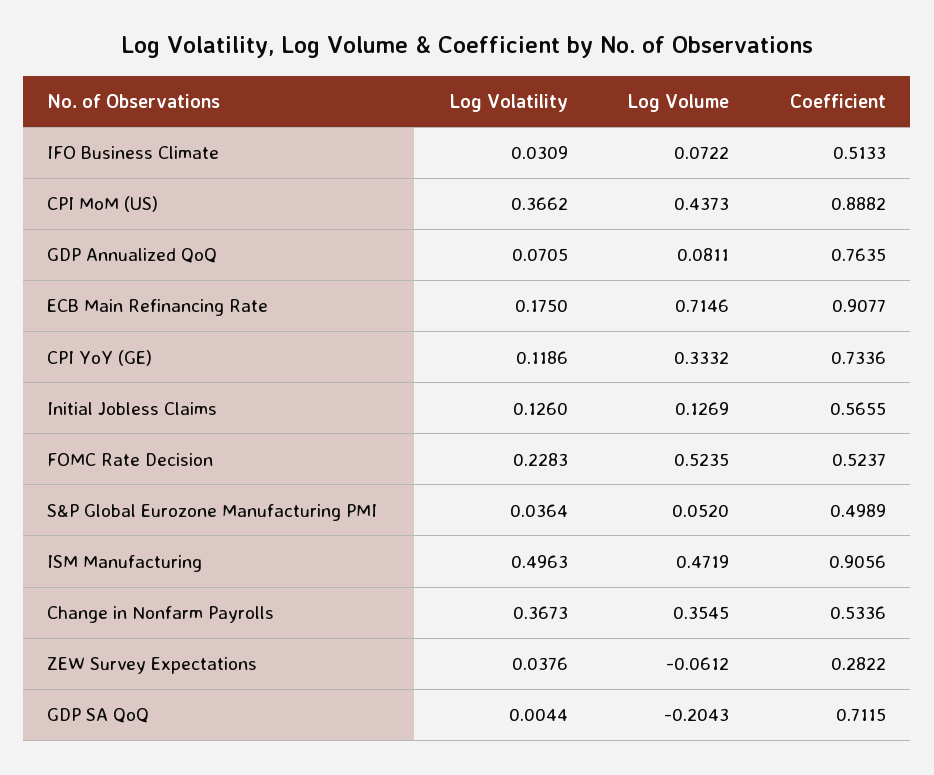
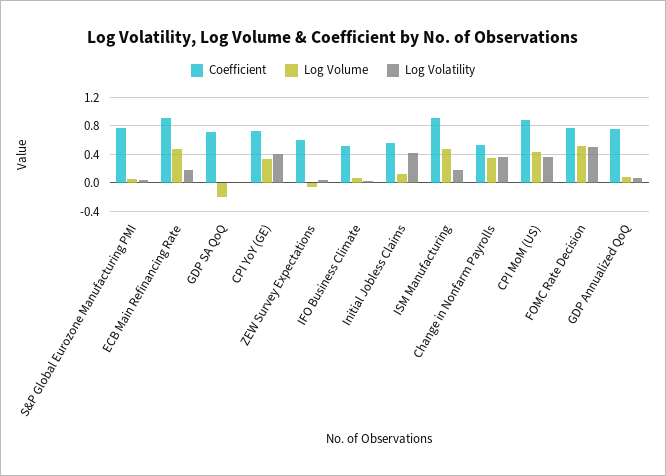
  {
    "Log Volatility": {
      "IFO Business Climate": 0.0309,
      "CPI MoM (US)": 0.3662,
      "GDP Annualized QoQ": 0.0705,
      "ECB Main Refinancing Rate": 0.175,
-     "CPI YoY (GE)": 0.1186,
+     "CPI YoY (GE)": 0.4,
-     "Initial Jobless Claims": 0.126,
+     "Initial Jobless Claims": 0.4,
-     "FOMC Rate Decision": 0.2283,
+     "FOMC Rate Decision": 0.5,
      "S&P Global Eurozone Manufacturing PMI": 0.0364,
-     "ISM Manufacturing": 0.4963,
+     "ISM Manufacturing": 0.2,
      "Change in Nonfarm Payrolls": 0.3673,
      "ZEW Survey Expectations": 0.0376,
      "GDP SA QoQ": 0.0044
    },
    "Log Volume": {
      "IFO Business Climate": 0.0722,
      "CPI MoM (US)": 0.4373,
      "GDP Annualized QoQ": 0.0811,
-     "ECB Main Refinancing Rate": 0.7146,
+     "ECB Main Refinancing Rate": 0.5,
      "CPI YoY (GE)": 0.3332,
      "Initial Jobless Claims": 0.1269,
      "FOMC Rate Decision": 0.5235,
      "S&P Global Eurozone Manufacturing PMI": 0.052,
      "ISM Manufacturing": 0.4719,
      "Change in Nonfarm Payrolls": 0.3545,
      "ZEW Survey Expectations": -0.0612,
      "GDP SA QoQ": -0.2043
    },
    "Coefficient": {
      "IFO Business Climate": 0.5133,
      "CPI MoM (US)": 0.8882,
      "GDP Annualized QoQ": 0.7635,
      "ECB Main Refinancing Rate": 0.9077,
      "CPI YoY (GE)": 0.7336,
      "Initial Jobless Claims": 0.5655,
-     "FOMC Rate Decision": 0.5237,
+     "FOMC Rate Decision": 0.8,
-     "S&P Global Eurozone Manufacturing PMI": 0.4989,
+     "S&P Global Eurozone Manufacturing PMI": 0.8,
      "ISM Manufacturing": 0.9056,
      "Change in Nonfarm Payrolls": 0.5336,
-     "ZEW Survey Expectations": 0.2822,
+     "ZEW Survey Expectations": 0.6,
      "GDP SA QoQ": 0.7115
    }
  }

